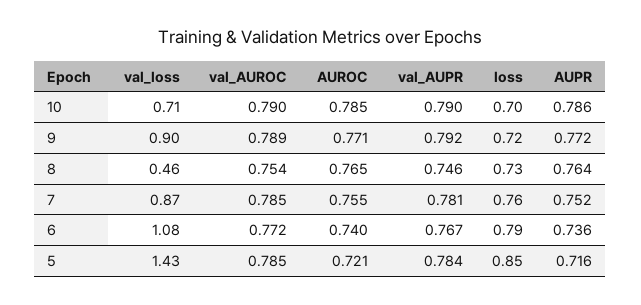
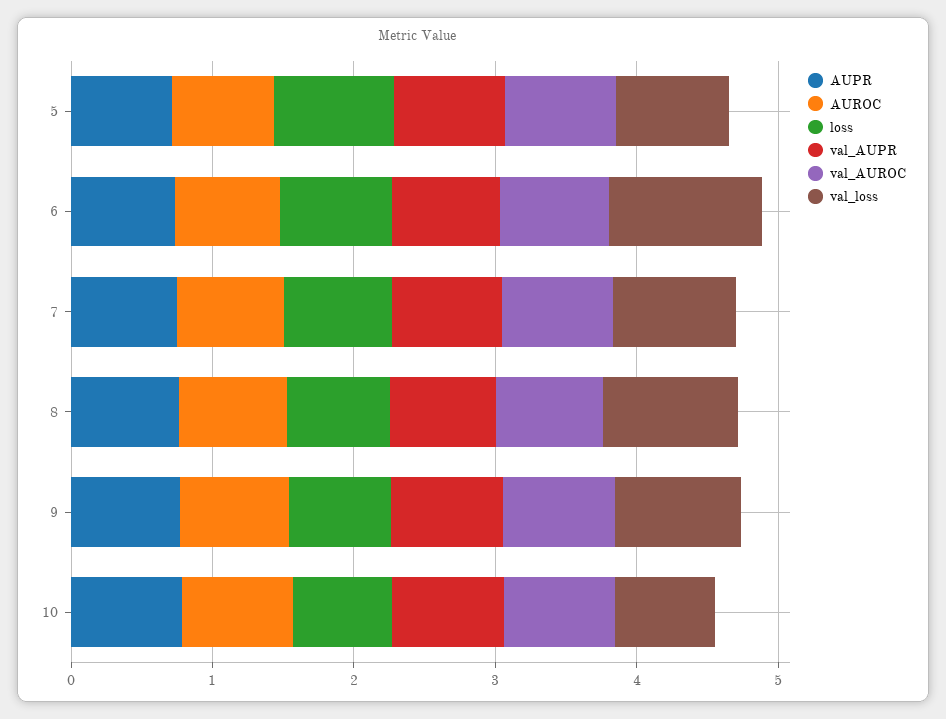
  {
    "val_loss": {
      "10": 0.71,
      "9": 0.9,
-     "8": 0.46,
+     "8": 1,
      "7": 0.87,
      "6": 1.08,
-     "5": 1.43
+     "5": 0.8
    },
    "val_AUROC": {
      "10": 0.79,
      "9": 0.789,
      "8": 0.754,
      "7": 0.785,
      "6": 0.772,
      "5": 0.785
    },
    "AUROC": {
      "10": 0.785,
      "9": 0.771,
      "8": 0.765,
      "7": 0.755,
      "6": 0.74,
      "5": 0.721
    },
    "val_AUPR": {
      "10": 0.79,
      "9": 0.792,
      "8": 0.746,
      "7": 0.781,
      "6": 0.767,
      "5": 0.784
    },
    "loss": {
      "10": 0.7,
      "9": 0.72,
      "8": 0.73,
      "7": 0.76,
      "6": 0.79,
      "5": 0.85
    },
    "AUPR": {
      "10": 0.786,
      "9": 0.772,
      "8": 0.764,
      "7": 0.752,
      "6": 0.736,
      "5": 0.716
    }
  }

